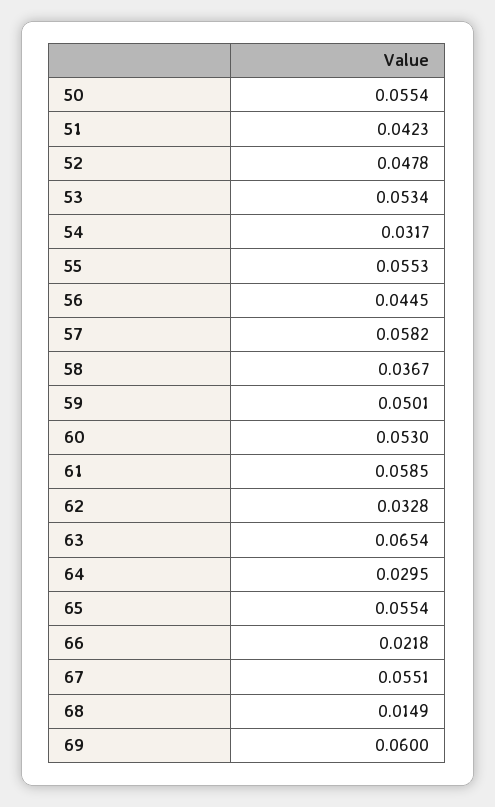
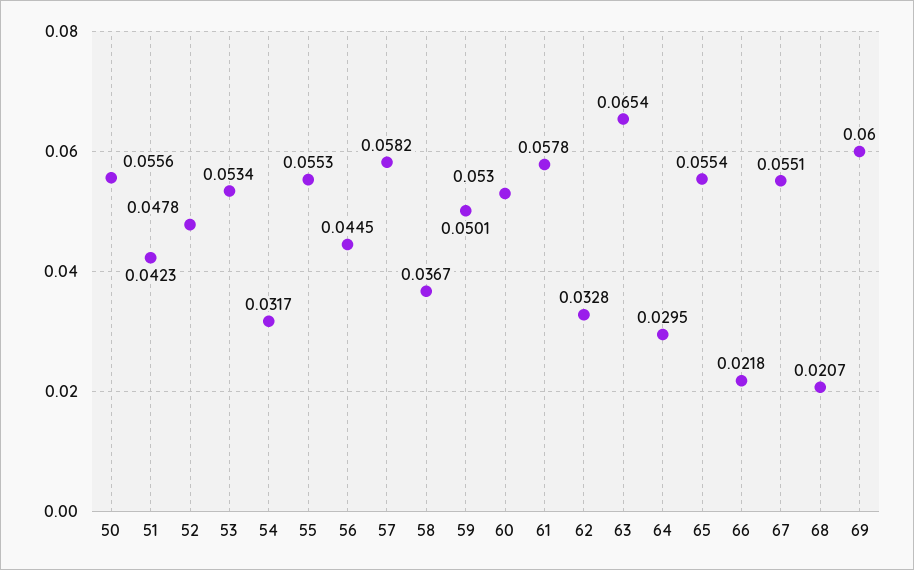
  {
-   "50": 0.0554,
+   "50": 0.0556,
    "51": 0.0423,
    "52": 0.0478,
    "53": 0.0534,
    "54": 0.0317,
    "55": 0.0553,
    "56": 0.0445,
    "57": 0.0582,
    "58": 0.0367,
    "59": 0.0501,
    "60": 0.053,
-   "61": 0.0585,
+   "61": 0.0578,
    "62": 0.0328,
    "63": 0.0654,
    "64": 0.0295,
    "65": 0.0554,
    "66": 0.0218,
    "67": 0.0551,
-   "68": 0.0149,
+   "68": 0.0207,
    "69": 0.06
  }

